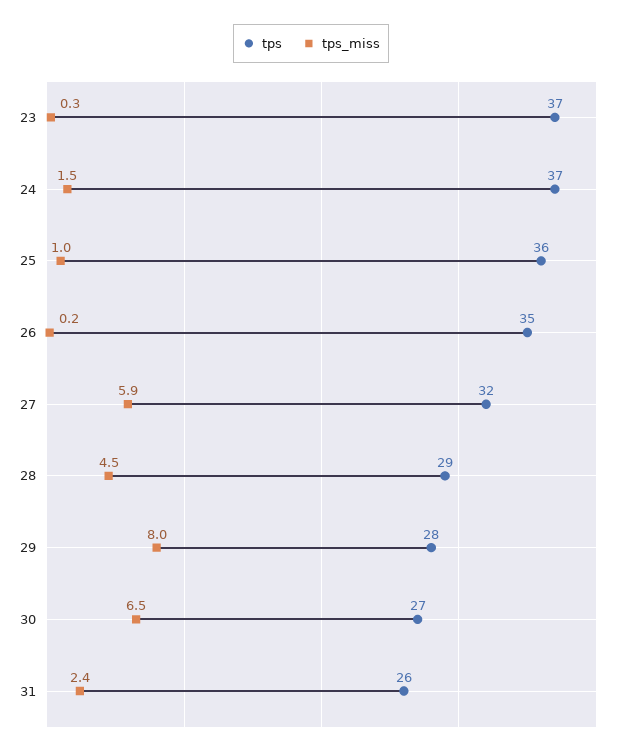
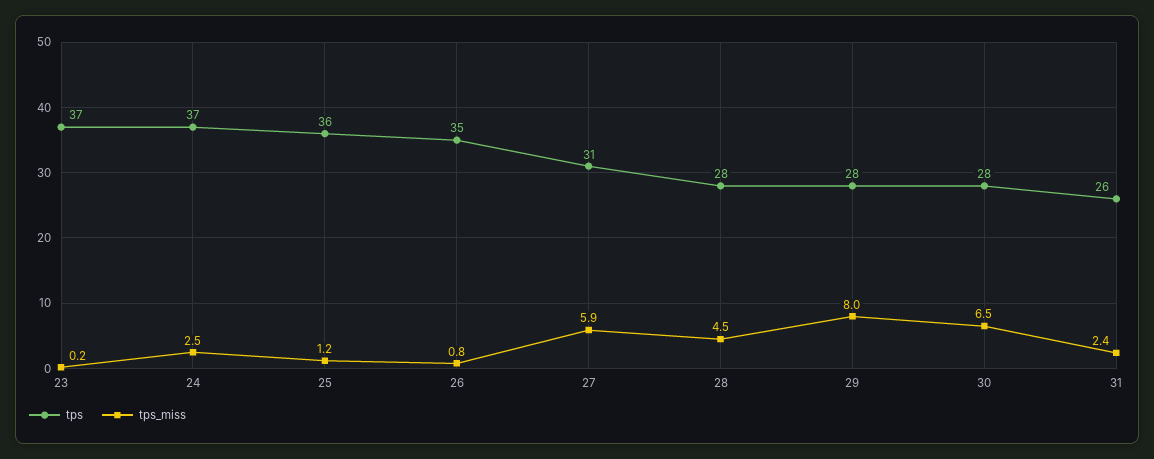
  {
    "tps": {
      "23": 37,
      "24": 37,
      "25": 36,
      "26": 35,
-     "27": 32,
+     "27": 31,
-     "28": 29,
+     "28": 28,
      "29": 28,
-     "30": 27,
+     "30": 28,
      "31": 26
    },
    "tps_miss": {
-     "23": 0.3,
+     "23": 0.2,
-     "24": 1.5,
+     "24": 2.5,
-     "25": 1,
+     "25": 1.2,
-     "26": 0.2,
+     "26": 0.8,
      "27": 5.9,
      "28": 4.5,
      "29": 8,
      "30": 6.5,
      "31": 2.4
    }
  }

